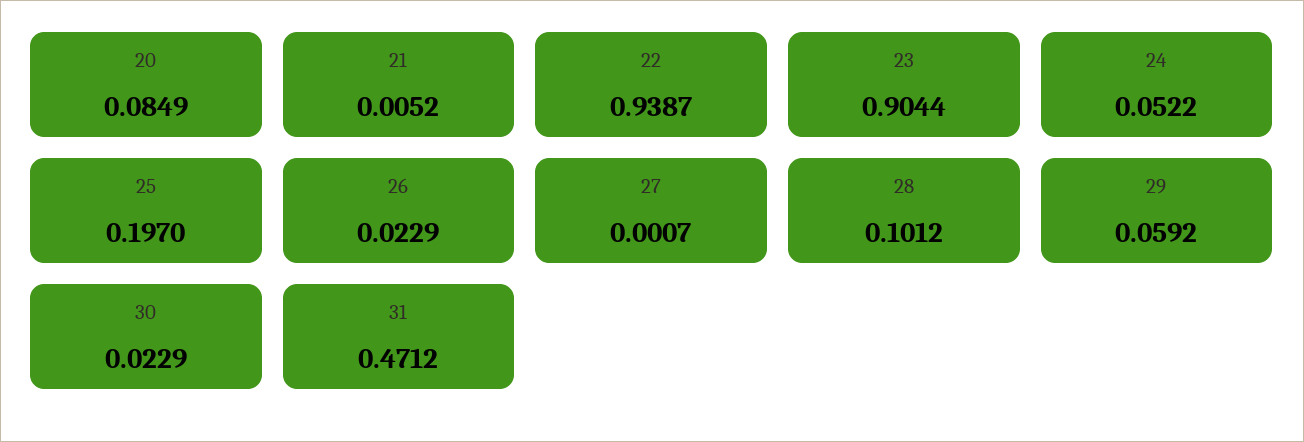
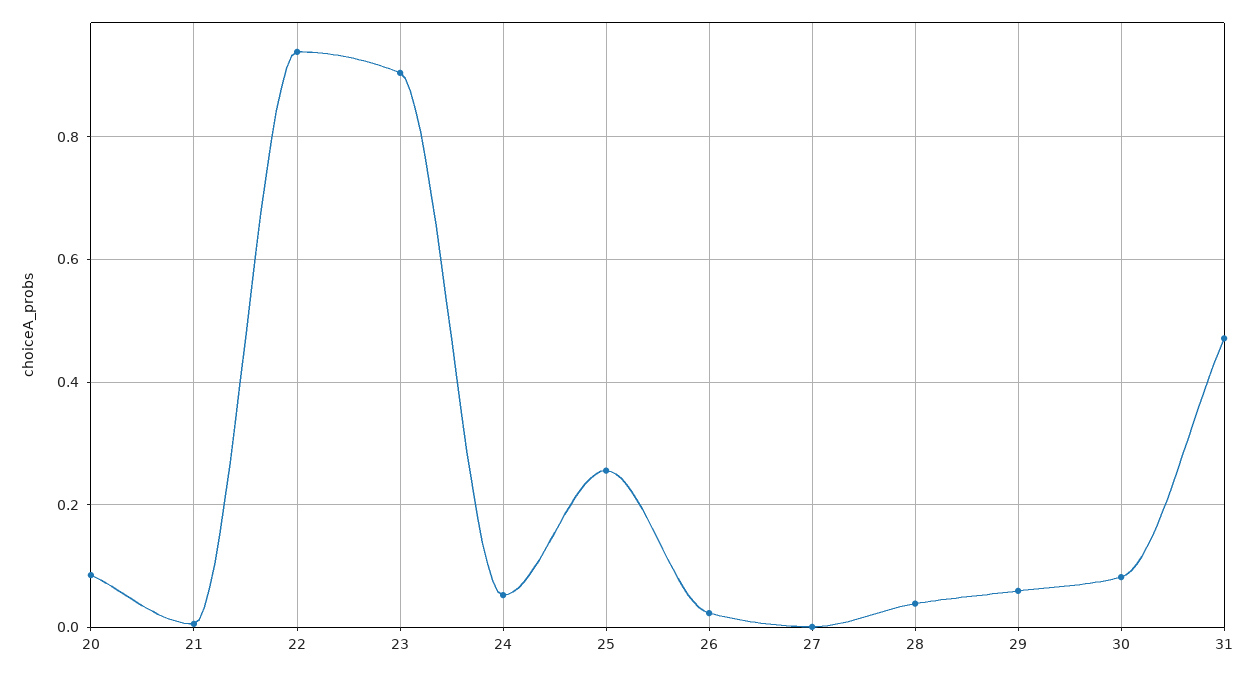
  {
    "20": 0.0849,
    "21": 0.0052,
    "22": 0.9387,
    "23": 0.9044,
    "24": 0.0522,
-   "25": 0.197,
+   "25": 0.26,
    "26": 0.0229,
    "27": 0.0007,
-   "28": 0.1012,
+   "28": 0.04,
    "29": 0.0592,
-   "30": 0.0229,
+   "30": 0.08,
    "31": 0.4712
  }

